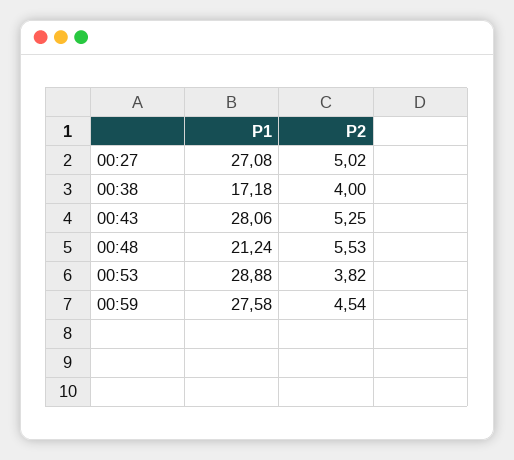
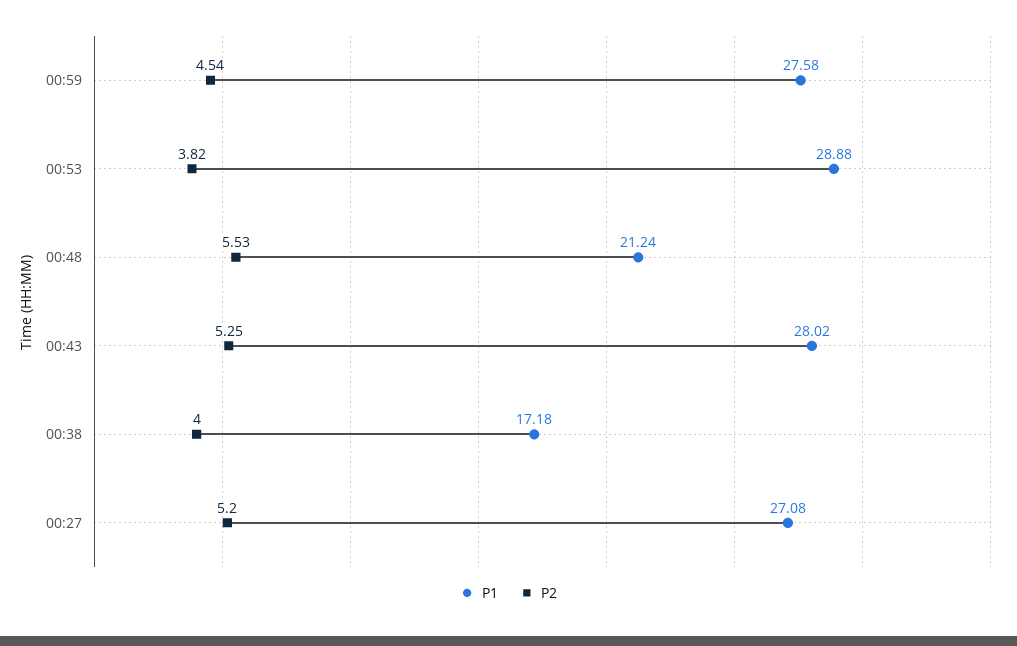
  {
    "P1": {
      "00:27": 27.08,
      "00:38": 17.18,
-     "00:43": 28.06,
+     "00:43": 28.02,
      "00:48": 21.24,
      "00:53": 28.88,
      "00:59": 27.58
    },
    "P2": {
-     "00:27": 5.02,
+     "00:27": 5.2,
      "00:38": 4,
      "00:43": 5.25,
      "00:48": 5.53,
      "00:53": 3.82,
      "00:59": 4.54
    }
  }

